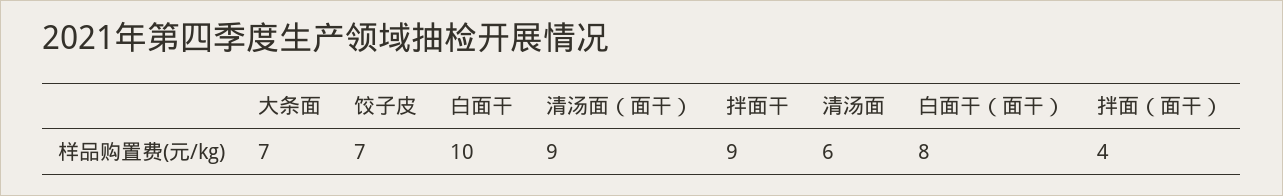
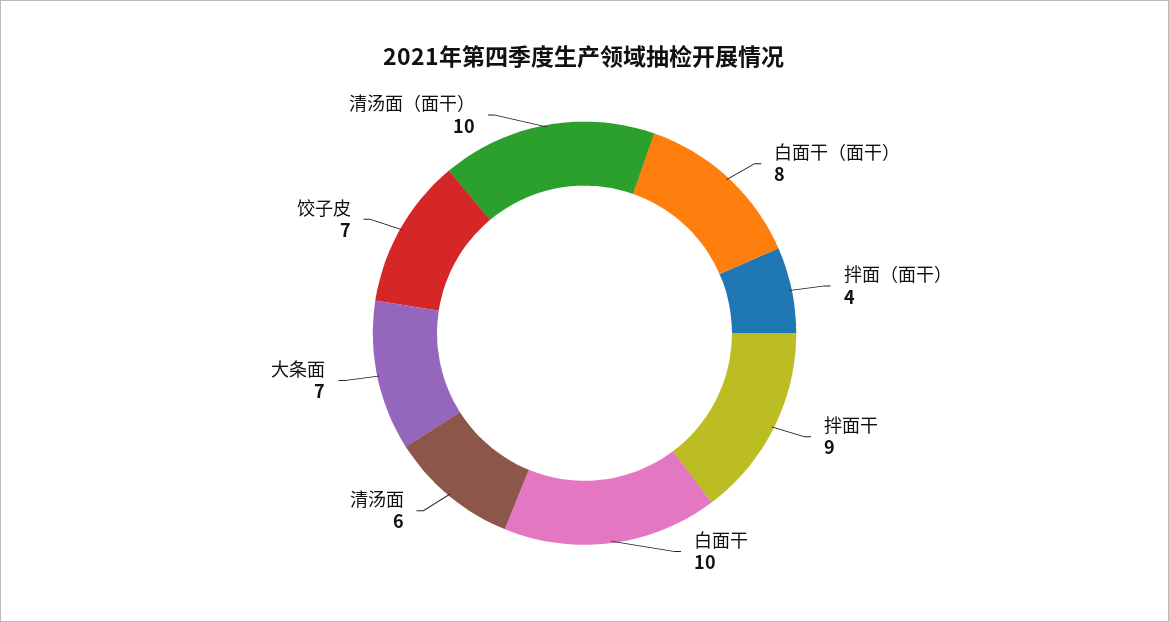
  {
    "大条面": 7,
    "饺子皮": 7,
    "白面干": 10,
-   "清汤面（面干）": 9,
+   "清汤面（面干）": 10,
    "拌面干": 9,
    "清汤面": 6,
    "白面干（面干）": 8,
    "拌面（面干）": 4
  }

